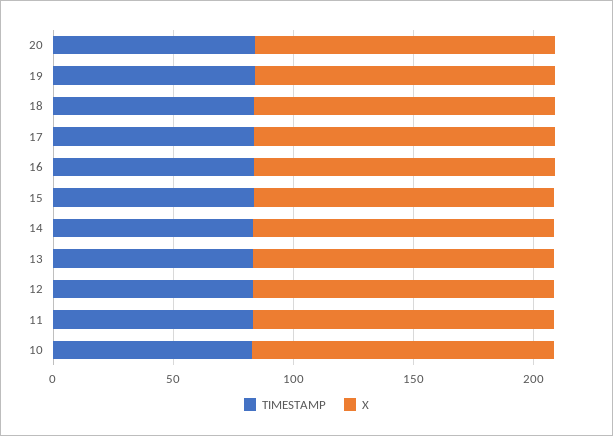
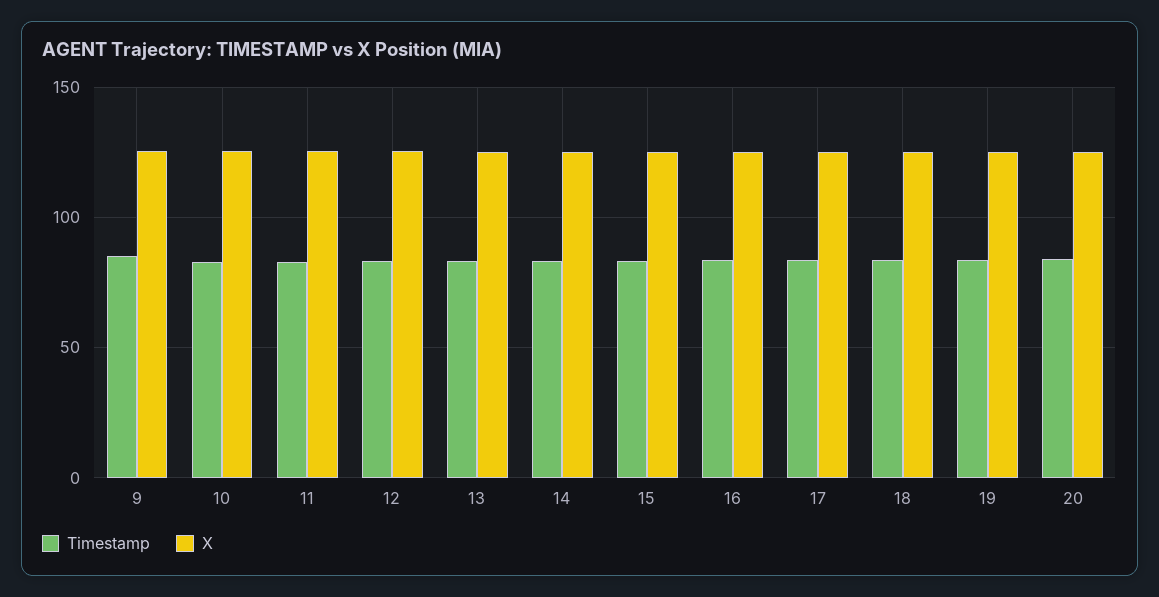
  {
    "TIMESTAMP": {
      "20": 85,
      "19": 85,
      "18": 85,
      "17": 85,
      "16": 85,
      "15": 85,
      "14": 85,
      "13": 85,
      "12": 85,
      "11": 85,
-     "10": 85
+     "10": 85,
+     "9": 85
    },
    "X": {
      "20": 125,
      "19": 125,
      "18": 125,
      "17": 125,
      "16": 125,
      "15": 125,
      "14": 125,
      "13": 125,
      "12": 125,
      "11": 125,
-     "10": 125
+     "10": 125,
+     "9": 125
    }
  }

